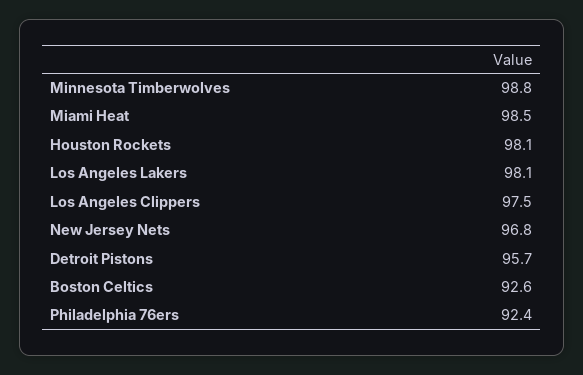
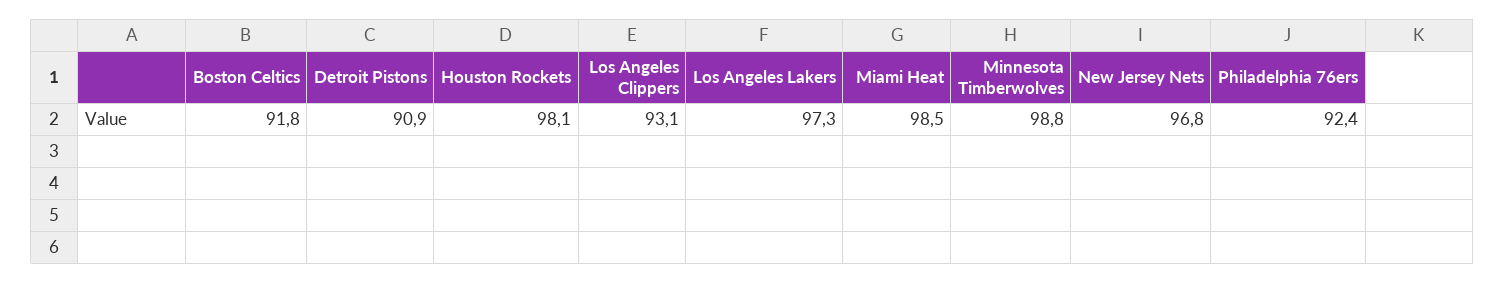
  {
    "Minnesota Timberwolves": 98.8,
    "Miami Heat": 98.5,
    "Houston Rockets": 98.1,
-   "Los Angeles Lakers": 98.1,
+   "Los Angeles Lakers": 97.3,
-   "Los Angeles Clippers": 97.5,
+   "Los Angeles Clippers": 93.1,
    "New Jersey Nets": 96.8,
-   "Detroit Pistons": 95.7,
+   "Detroit Pistons": 90.9,
-   "Boston Celtics": 92.6,
+   "Boston Celtics": 91.8,
    "Philadelphia 76ers": 92.4
  }

